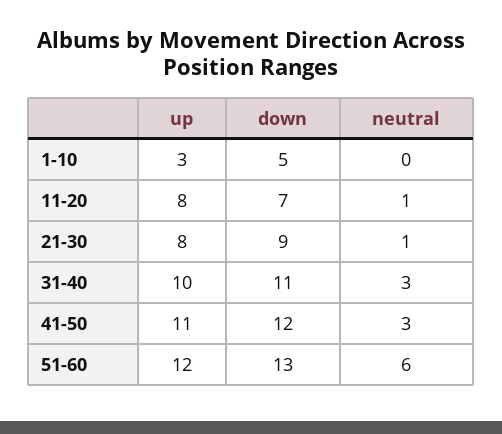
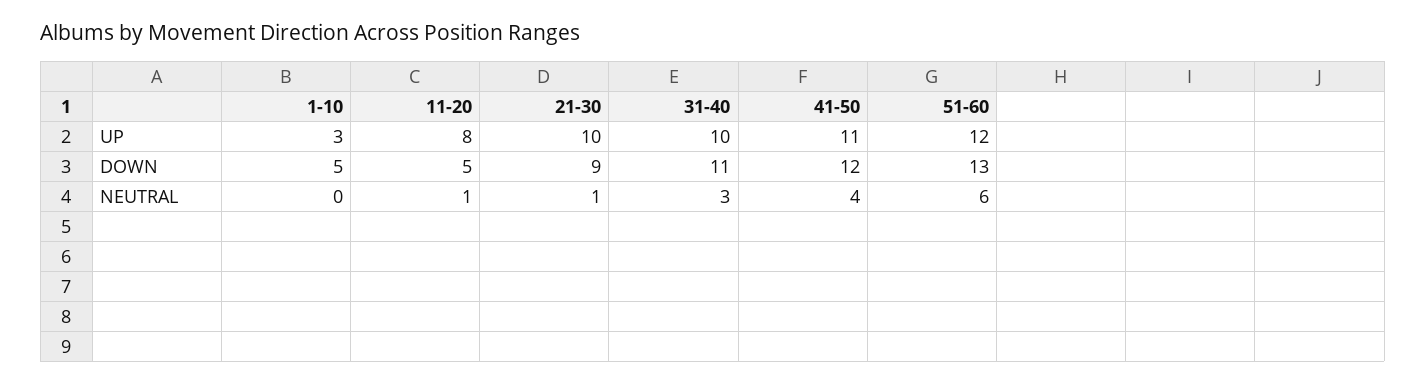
  {
    "up": {
      "1-10": 3,
      "11-20": 8,
-     "21-30": 8,
+     "21-30": 10,
      "31-40": 10,
      "41-50": 11,
      "51-60": 12
    },
    "down": {
      "1-10": 5,
-     "11-20": 7,
+     "11-20": 5,
      "21-30": 9,
      "31-40": 11,
      "41-50": 12,
      "51-60": 13
    },
    "neutral": {
      "1-10": 0,
      "11-20": 1,
      "21-30": 1,
      "31-40": 3,
-     "41-50": 3,
+     "41-50": 4,
      "51-60": 6
    }
  }

